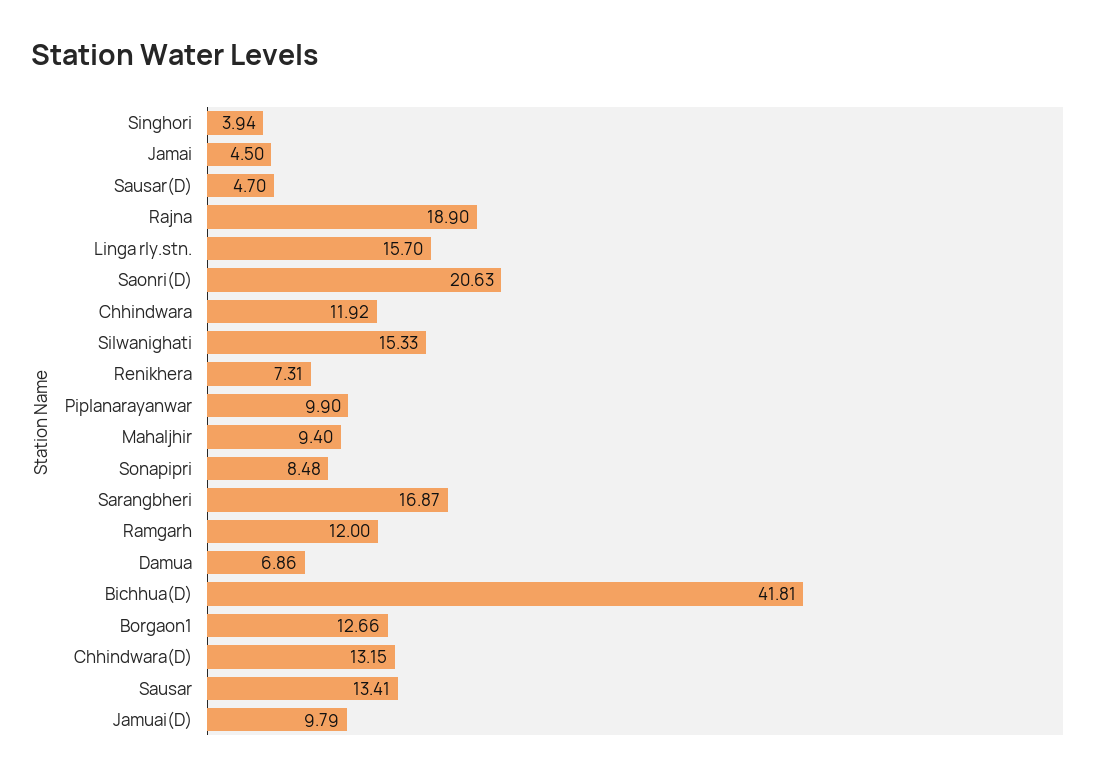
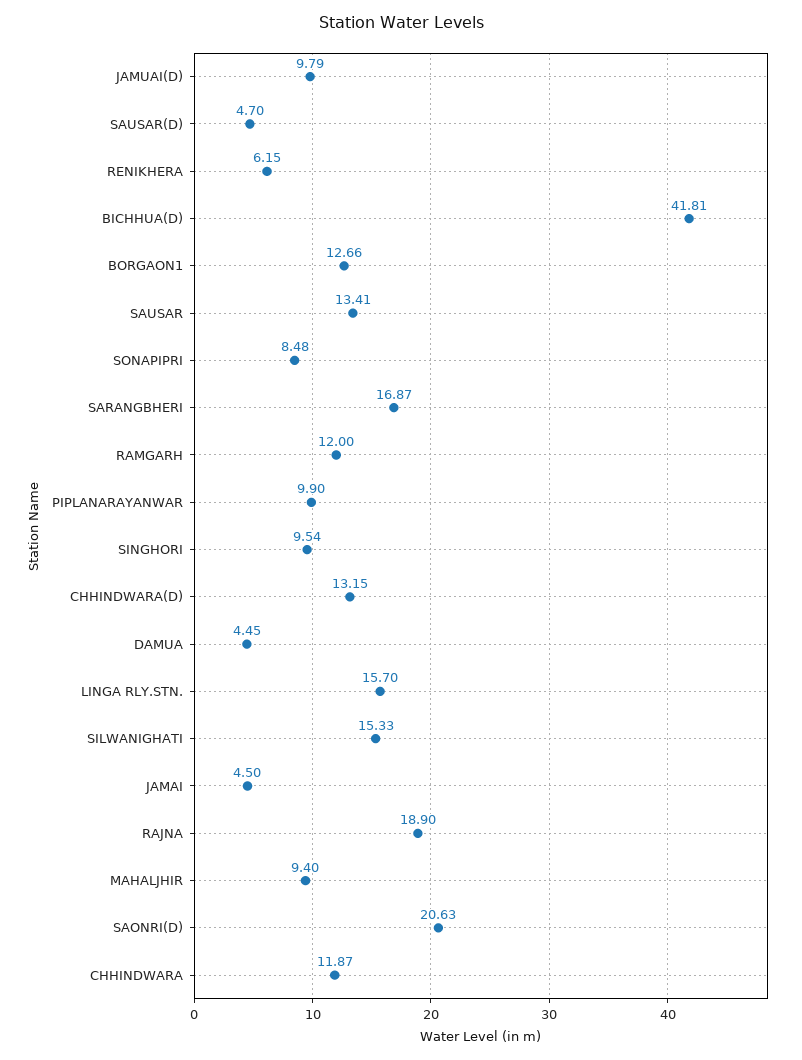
  {
-   "Singhori": 3.94,
+   "Singhori": 9.54,
    "Jamai": 4.5,
    "Sausar(D)": 4.7,
    "Rajna": 18.9,
    "Linga rly.stn.": 15.7,
    "Saonri(D)": 20.63,
-   "Chhindwara": 11.92,
+   "Chhindwara": 11.87,
    "Silwanighati": 15.33,
-   "Renikhera": 7.31,
+   "Renikhera": 6.15,
    "Piplanarayanwar": 9.9,
    "Mahaljhir": 9.4,
    "Sonapipri": 8.48,
    "Sarangbheri": 16.87,
    "Ramgarh": 12,
-   "Damua": 6.86,
+   "Damua": 4.45,
    "Bichhua(D)": 41.81,
    "Borgaon1": 12.66,
    "Chhindwara(D)": 13.15,
    "Sausar": 13.41,
    "Jamuai(D)": 9.79
  }

